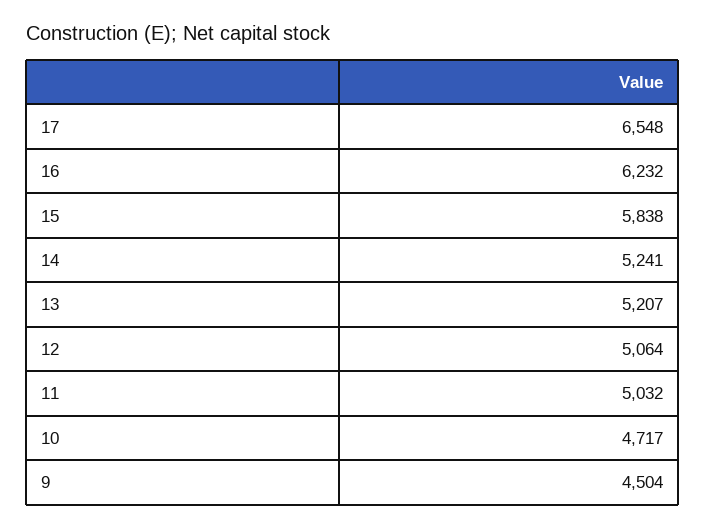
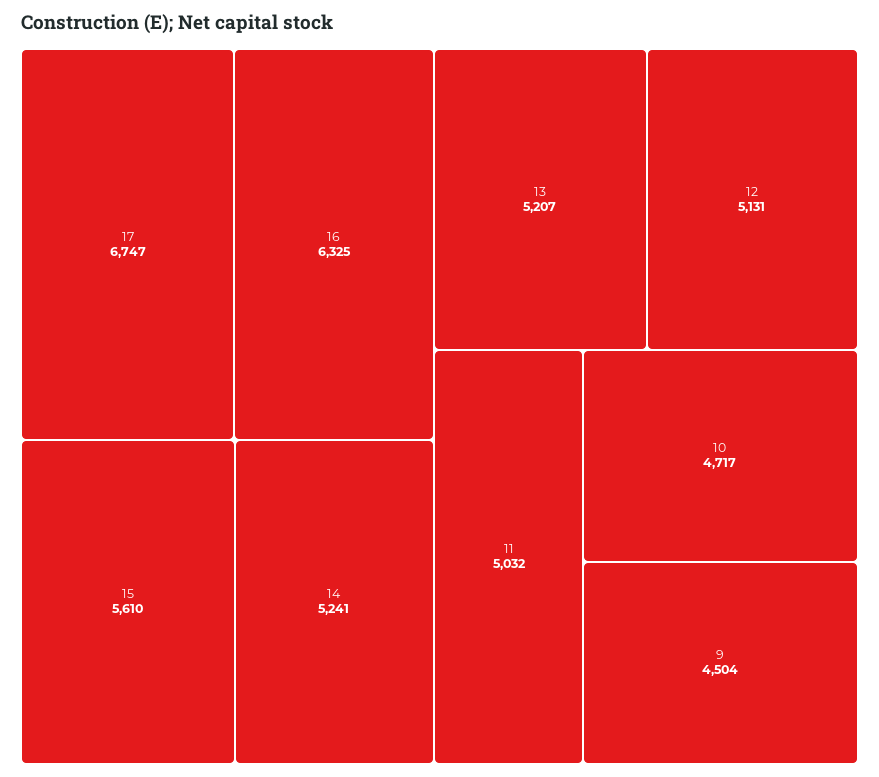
  {
-   "17": 6548,
+   "17": 6747,
-   "16": 6232,
+   "16": 6325,
-   "15": 5838,
+   "15": 5610,
    "14": 5241,
    "13": 5207,
-   "12": 5064,
+   "12": 5131,
    "11": 5032,
    "10": 4717,
    "9": 4504
  }

